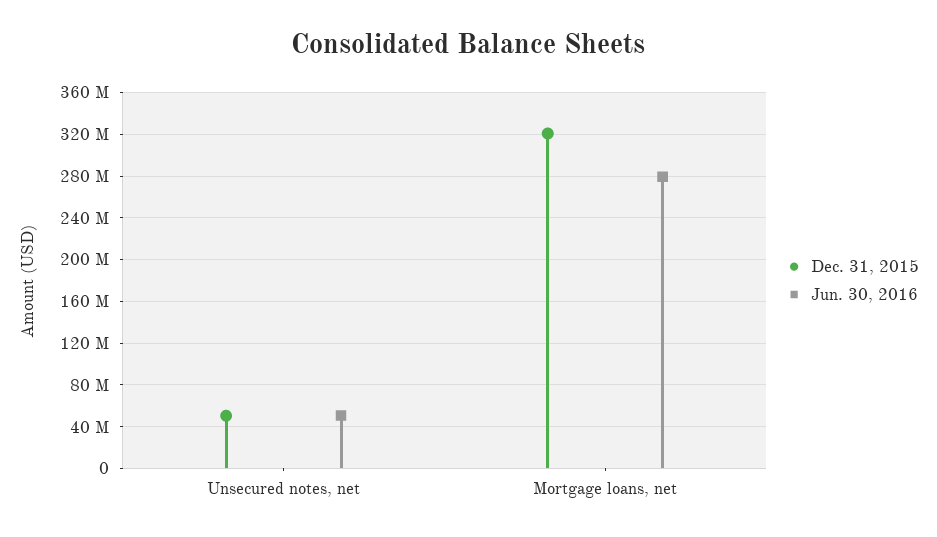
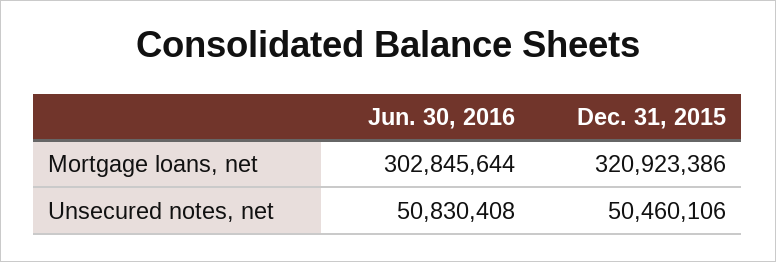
  {
    "Dec. 31, 2015": {
      "Unsecured notes, net": 50460106,
      "Mortgage loans, net": 320923386
    },
    "Jun. 30, 2016": {
      "Unsecured notes, net": 50830408,
-     "Mortgage loans, net": 280000000
+     "Mortgage loans, net": 302845644
    }
  }

